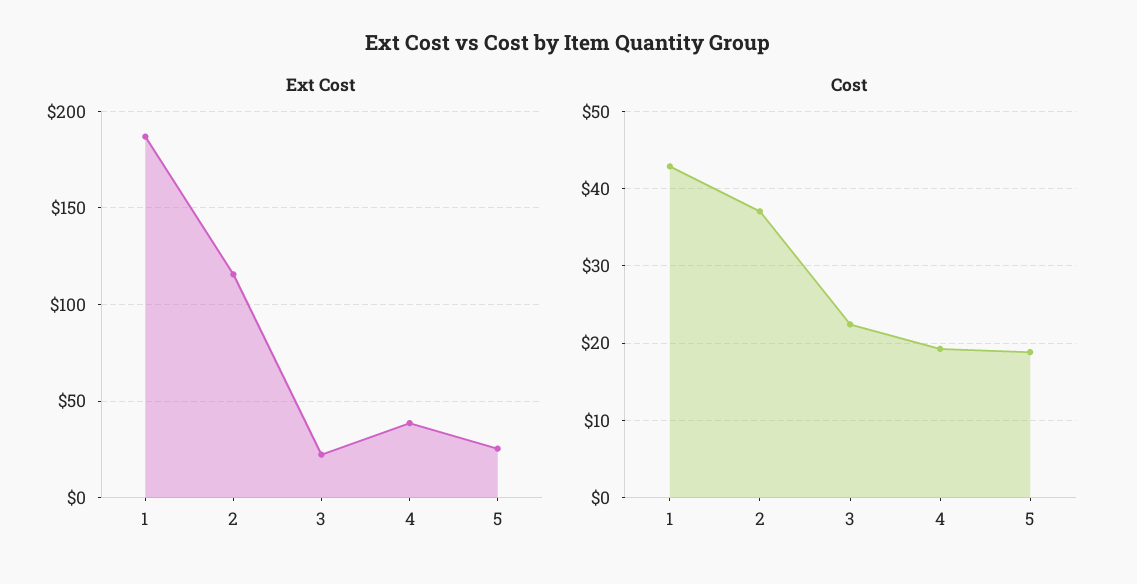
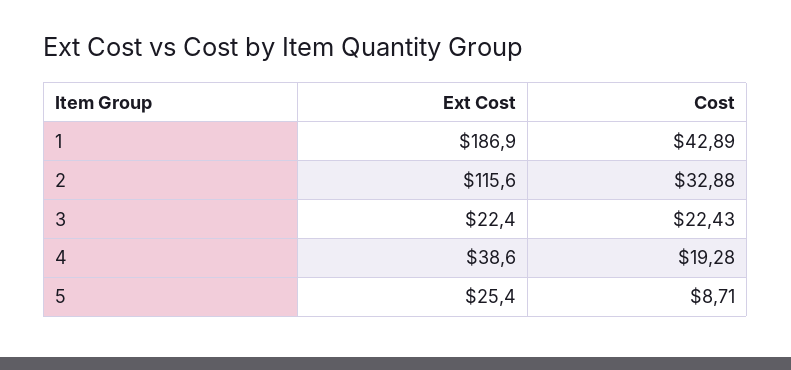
  {
    "Ext Cost": {
      "1": 186.9,
      "2": 115.6,
      "3": 22.4,
      "4": 38.6,
      "5": 25.4
    },
    "Cost": {
      "1": 42.89,
-     "2": 37,
+     "2": 32.88,
      "3": 22.43,
      "4": 19.28,
-     "5": 19
+     "5": 8.71
    }
  }

